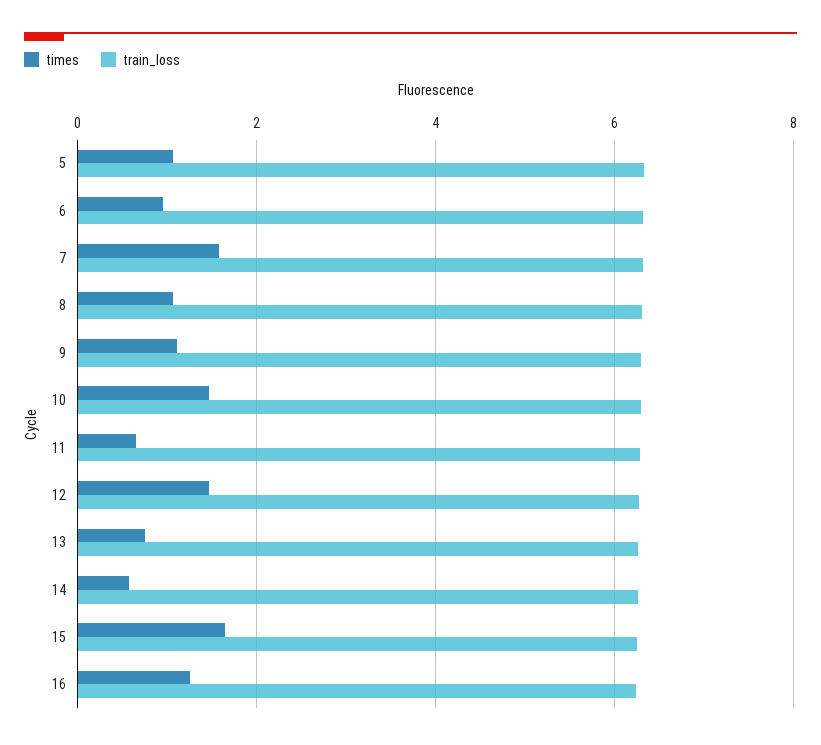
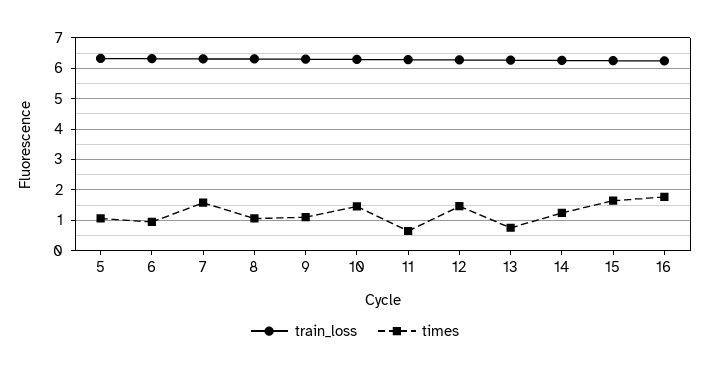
  {
    "times": {
      "5": 1,
      "6": 1,
      "7": 1.6,
      "8": 1,
      "9": 1.2,
      "10": 1.4,
      "11": 0.6,
      "12": 1.4,
      "13": 0.8,
-     "14": 0.6,
+     "14": 1.2,
      "15": 1.6,
-     "16": 1.2
+     "16": 1.8
    },
    "train_loss": {
      "5": 6.4,
      "6": 6.4,
      "7": 6.4,
      "8": 6.4,
      "9": 6.2,
      "10": 6.2,
      "11": 6.2,
      "12": 6.2,
      "13": 6.2,
      "14": 6.2,
      "15": 6.2,
      "16": 6.2
    }
  }

